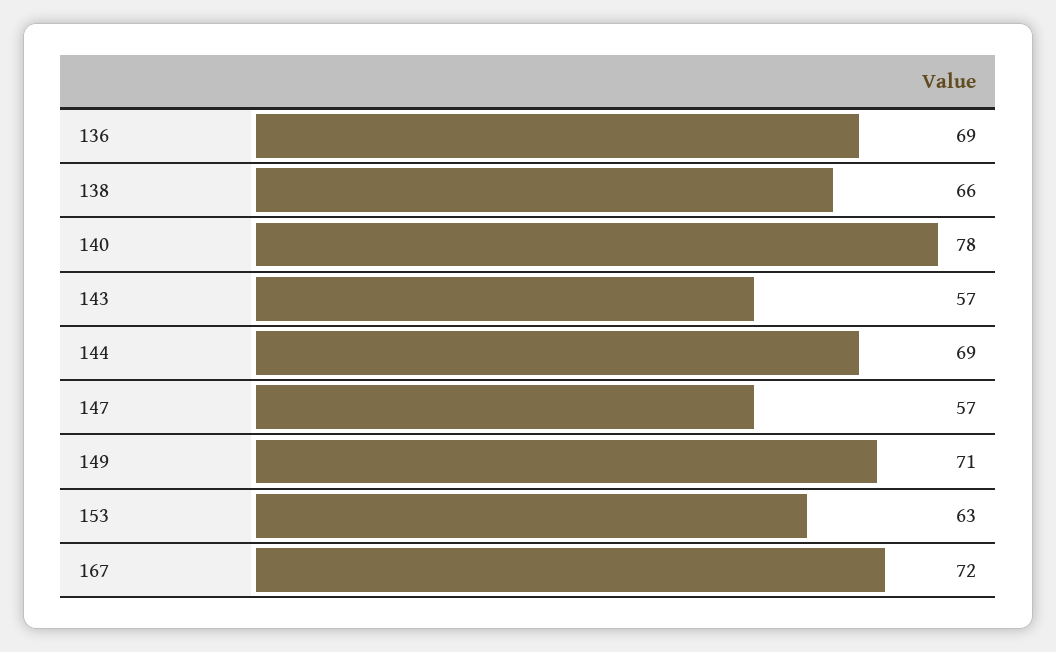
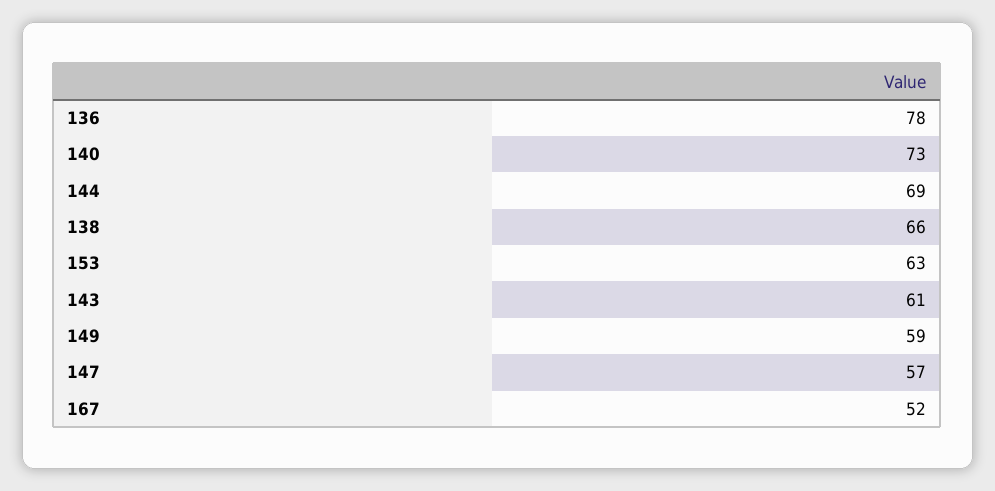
  {
-   "136": 69,
+   "136": 78,
    "138": 66,
-   "140": 78,
+   "140": 73,
-   "143": 57,
+   "143": 61,
    "144": 69,
    "147": 57,
-   "149": 71,
+   "149": 59,
    "153": 63,
-   "167": 72
+   "167": 52
  }

